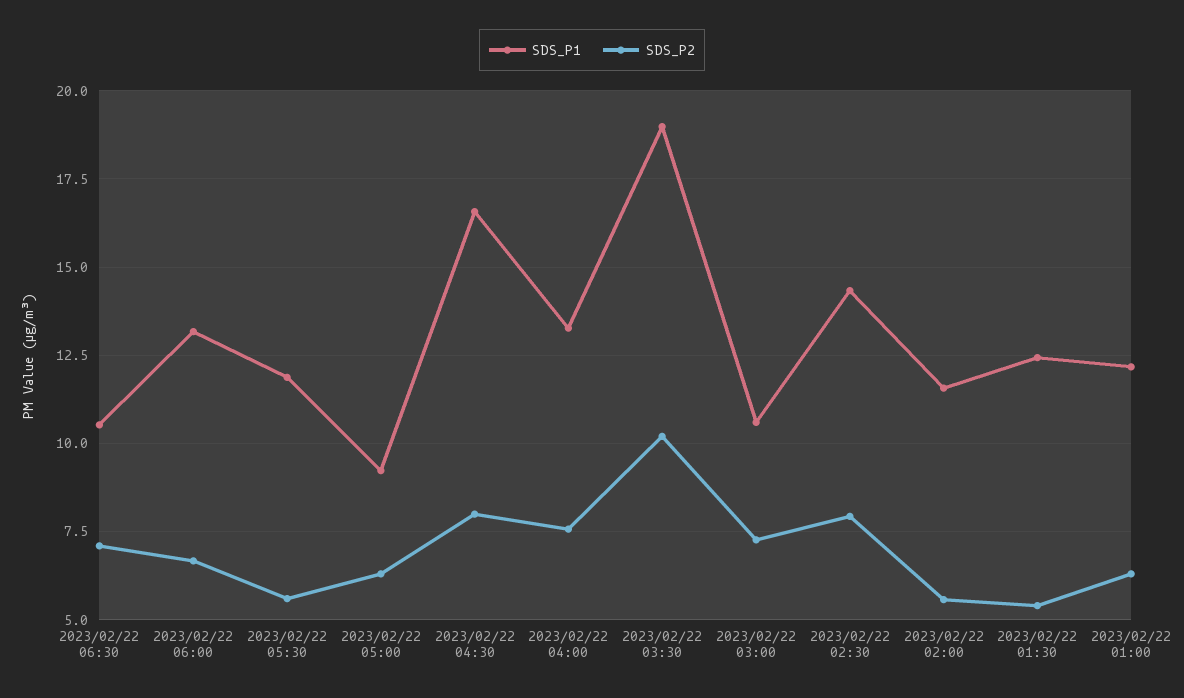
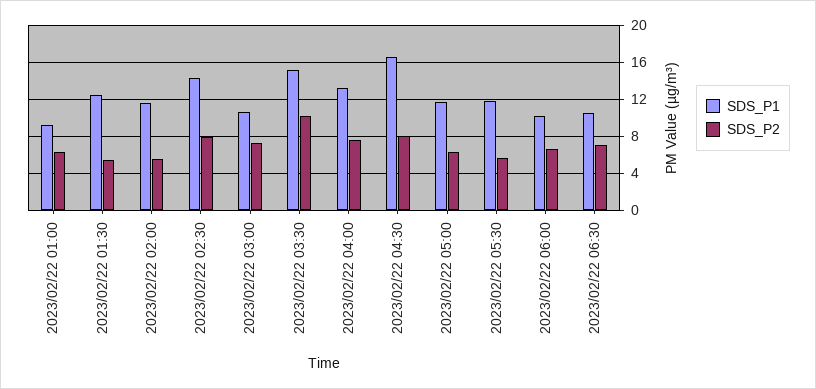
  {
    "SDS_P1": {
      "2023/02/22 06:30": 10.5,
-     "2023/02/22 06:00": 13.25,
+     "2023/02/22 06:00": 10,
      "2023/02/22 05:30": 11.75,
-     "2023/02/22 05:00": 9.25,
+     "2023/02/22 05:00": 12,
      "2023/02/22 04:30": 16.5,
      "2023/02/22 04:00": 13.25,
-     "2023/02/22 03:30": 19,
+     "2023/02/22 03:30": 15,
      "2023/02/22 03:00": 10.5,
      "2023/02/22 02:30": 14.25,
      "2023/02/22 02:00": 11.5,
      "2023/02/22 01:30": 12.5,
-     "2023/02/22 01:00": 12.25
+     "2023/02/22 01:00": 9
    },
    "SDS_P2": {
      "2023/02/22 06:30": 7,
      "2023/02/22 06:00": 6.75,
      "2023/02/22 05:30": 5.5,
      "2023/02/22 05:00": 6.25,
      "2023/02/22 04:30": 8,
      "2023/02/22 04:00": 7.5,
      "2023/02/22 03:30": 10.25,
      "2023/02/22 03:00": 7.25,
      "2023/02/22 02:30": 8,
      "2023/02/22 02:00": 5.5,
      "2023/02/22 01:30": 5.5,
      "2023/02/22 01:00": 6.25
    }
  }

